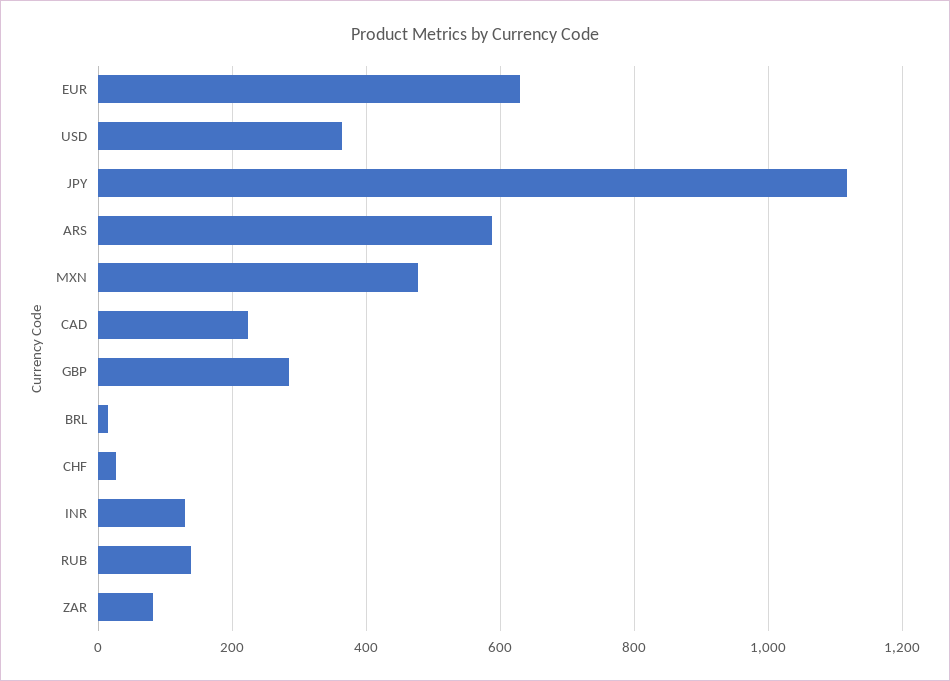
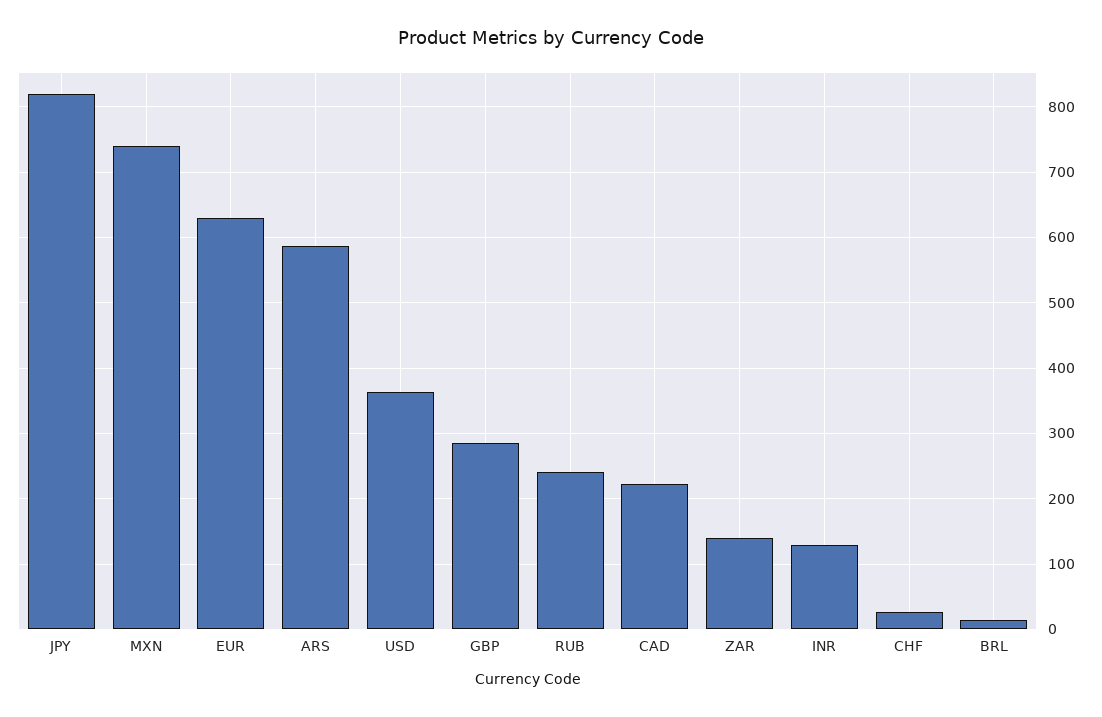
  {
    "EUR": 630,
    "USD": 360,
-   "JPY": 1120,
+   "JPY": 820,
    "ARS": 590,
-   "MXN": 480,
+   "MXN": 740,
    "CAD": 220,
    "GBP": 290,
    "BRL": 10,
    "CHF": 30,
    "INR": 130,
-   "RUB": 140,
+   "RUB": 240,
-   "ZAR": 80
+   "ZAR": 140
  }

